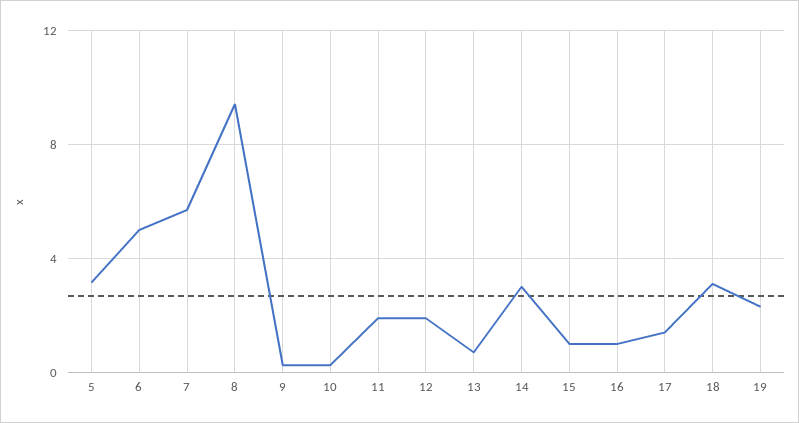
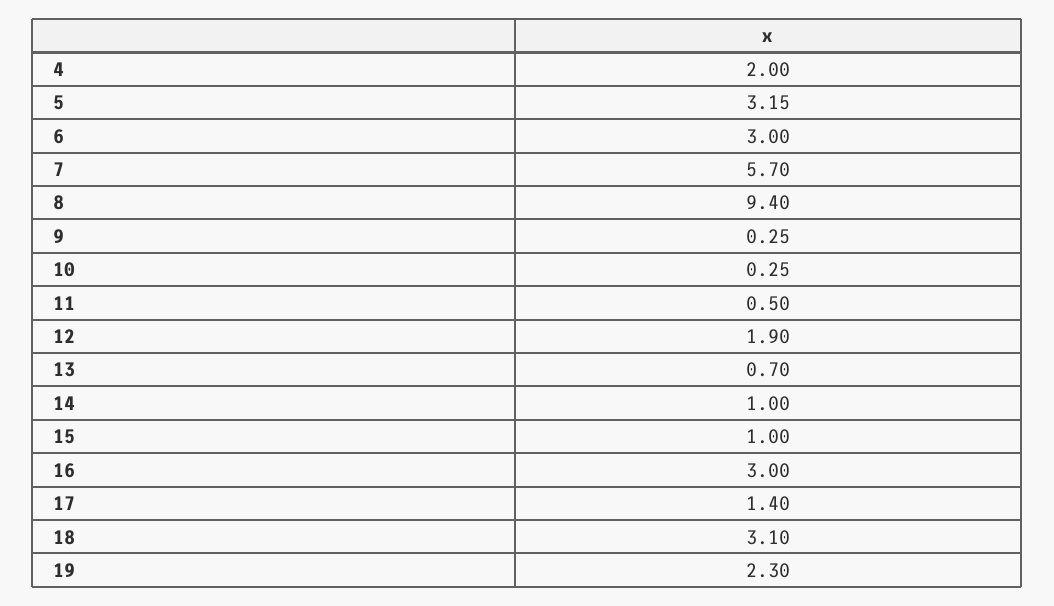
  {
    "5": 3.15,
-   "6": 5,
+   "6": 3,
    "7": 5.7,
    "8": 9.4,
    "9": 0.25,
    "10": 0.25,
-   "11": 2,
+   "11": 0.5,
    "12": 1.9,
    "13": 0.7,
-   "14": 3,
+   "14": 1,
    "15": 1,
-   "16": 1,
+   "16": 3,
    "17": 1.4,
    "18": 3.1,
-   "19": 2.3
+   "19": 2.3,
+   "4": 2
  }

